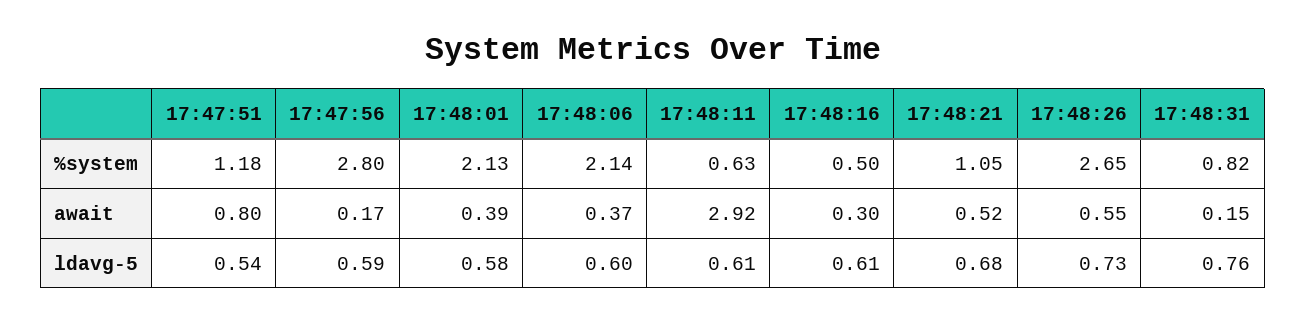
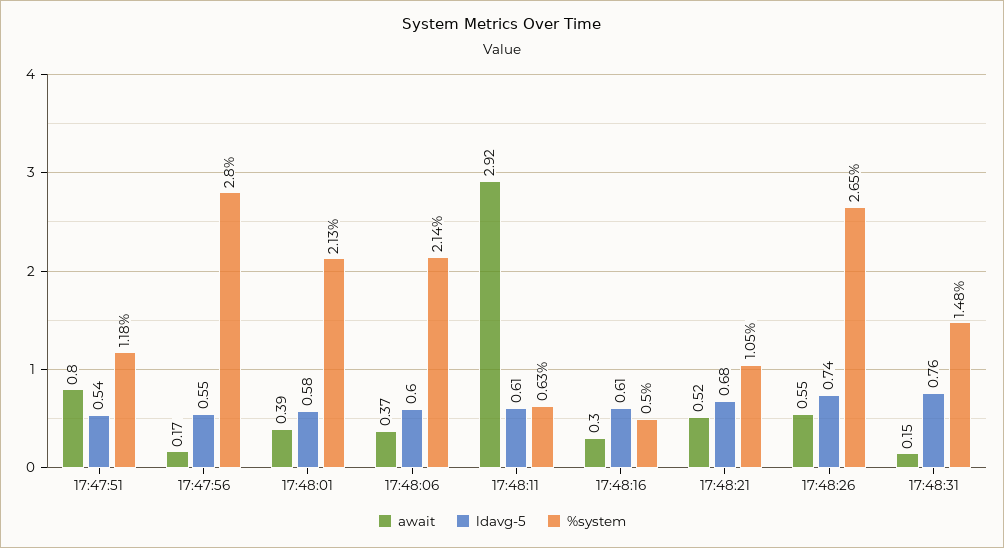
  {
    "%system": {
      "17:47:51": 1.18,
      "17:47:56": 2.8,
      "17:48:01": 2.13,
      "17:48:06": 2.14,
      "17:48:11": 0.63,
      "17:48:16": 0.5,
      "17:48:21": 1.05,
      "17:48:26": 2.65,
-     "17:48:31": 0.82
+     "17:48:31": 1.48
    },
    "await": {
      "17:47:51": 0.8,
      "17:47:56": 0.17,
      "17:48:01": 0.39,
      "17:48:06": 0.37,
      "17:48:11": 2.92,
      "17:48:16": 0.3,
      "17:48:21": 0.52,
      "17:48:26": 0.55,
      "17:48:31": 0.15
    },
    "ldavg-5": {
      "17:47:51": 0.54,
-     "17:47:56": 0.59,
+     "17:47:56": 0.55,
      "17:48:01": 0.58,
      "17:48:06": 0.6,
      "17:48:11": 0.61,
      "17:48:16": 0.61,
      "17:48:21": 0.68,
-     "17:48:26": 0.73,
+     "17:48:26": 0.74,
      "17:48:31": 0.76
    }
  }

